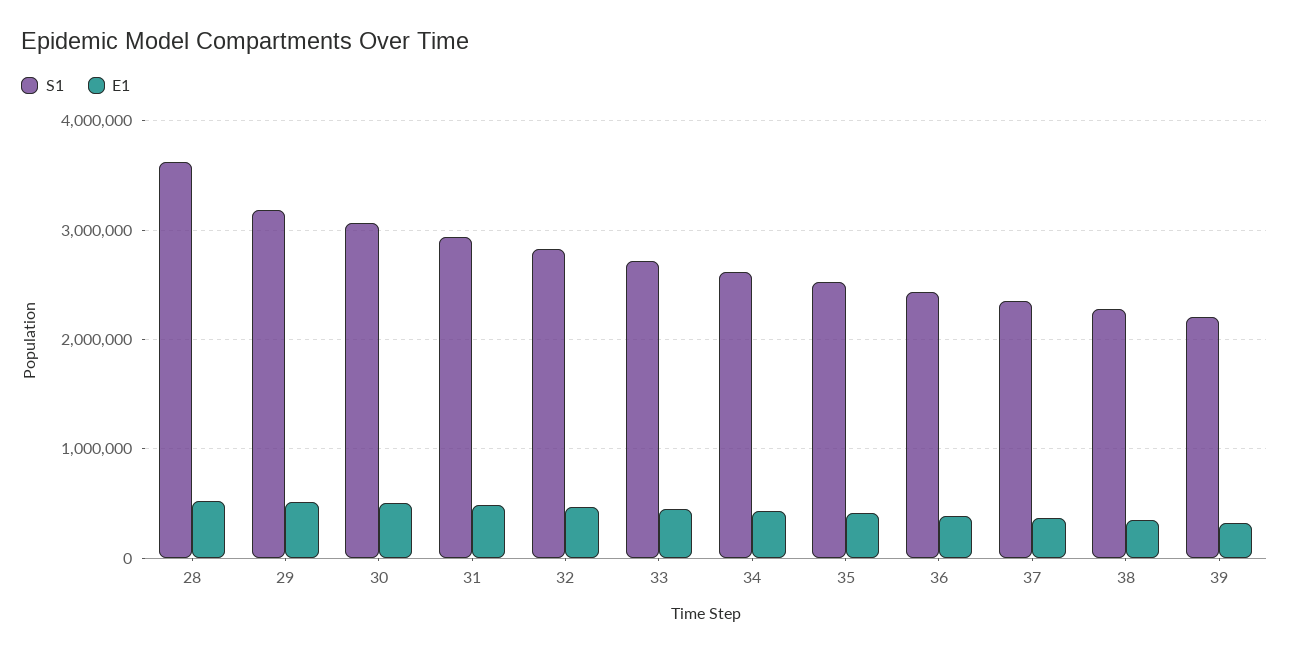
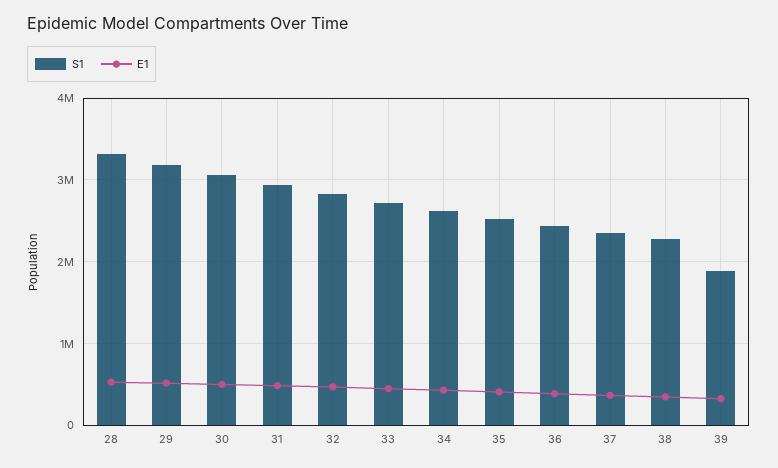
  {
    "S1": {
-     "28": 3600000,
+     "28": 3300000,
      "29": 3200000,
      "30": 3100000,
      "31": 2900000,
      "32": 2800000,
      "33": 2700000,
      "34": 2600000,
      "35": 2500000,
      "36": 2400000,
      "37": 2400000,
      "38": 2300000,
-     "39": 2200000
+     "39": 1900000
    },
    "E1": {
      "28": 500000,
      "29": 500000,
      "30": 500000,
      "31": 500000,
      "32": 500000,
      "33": 400000,
      "34": 400000,
      "35": 400000,
      "36": 400000,
      "37": 400000,
      "38": 300000,
      "39": 300000
    }
  }

